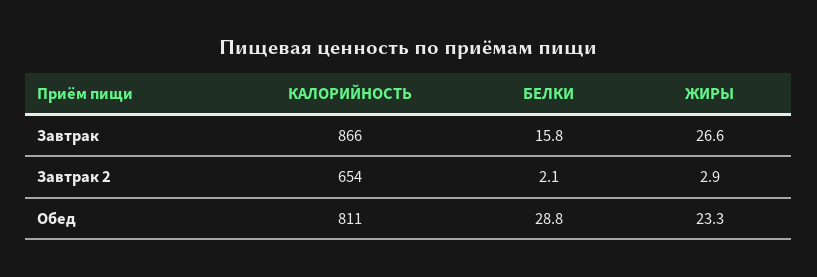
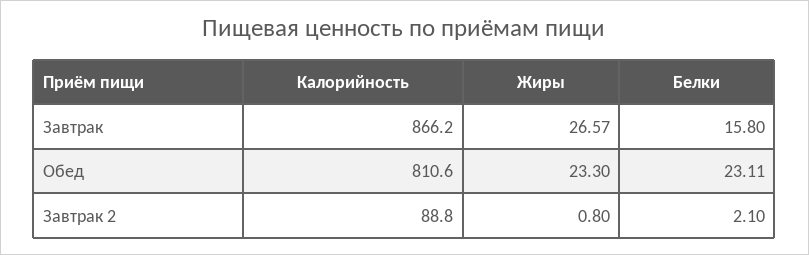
  {
    "КАЛОРИЙНОСТЬ": {
      "Завтрак": 866.2,
-     "Завтрак 2": 654,
+     "Завтрак 2": 88.8,
      "Обед": 810.6
    },
    "БЕЛКИ": {
      "Завтрак": 15.8,
      "Завтрак 2": 2.1,
-     "Обед": 28.8
+     "Обед": 23.11
    },
    "ЖИРЫ": {
      "Завтрак": 26.57,
-     "Завтрак 2": 2.9,
+     "Завтрак 2": 0.8,
      "Обед": 23.3
    }
  }

